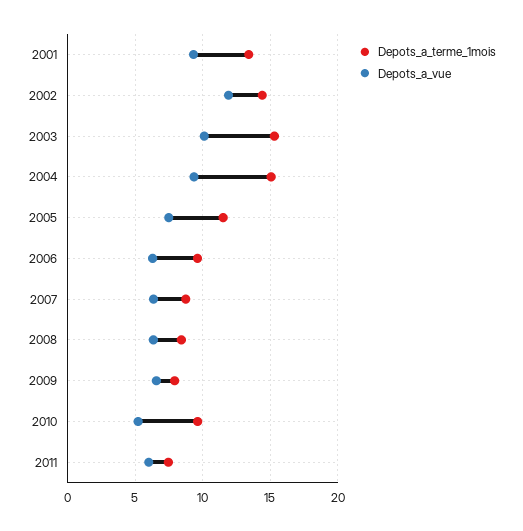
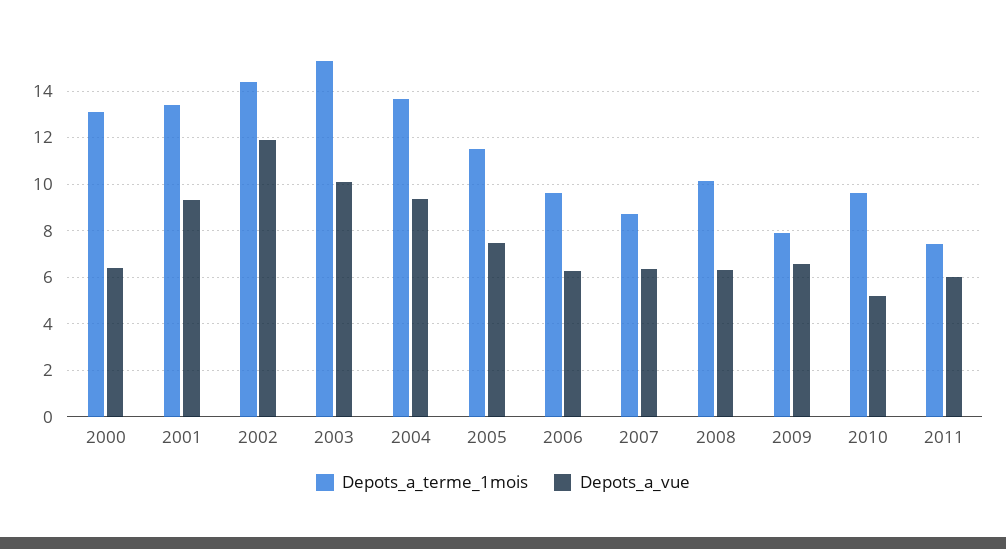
  {
    "Depots_a_terme_1mois": {
      "2001": 13.5,
      "2002": 14.5,
      "2003": 15.5,
-     "2004": 15,
+     "2004": 13.5,
      "2005": 11.5,
      "2006": 9.5,
      "2007": 8.5,
-     "2008": 8.5,
+     "2008": 10,
      "2009": 8,
      "2010": 9.5,
-     "2011": 7.5
+     "2011": 7.5,
+     "2000": 13
    },
    "Depots_a_vue": {
      "2001": 9.5,
      "2002": 12,
      "2003": 10,
      "2004": 9.5,
      "2005": 7.5,
      "2006": 6.5,
      "2007": 6.5,
      "2008": 6.5,
      "2009": 6.5,
      "2010": 5,
-     "2011": 6
+     "2011": 6,
+     "2000": 6.5
    }
  }

